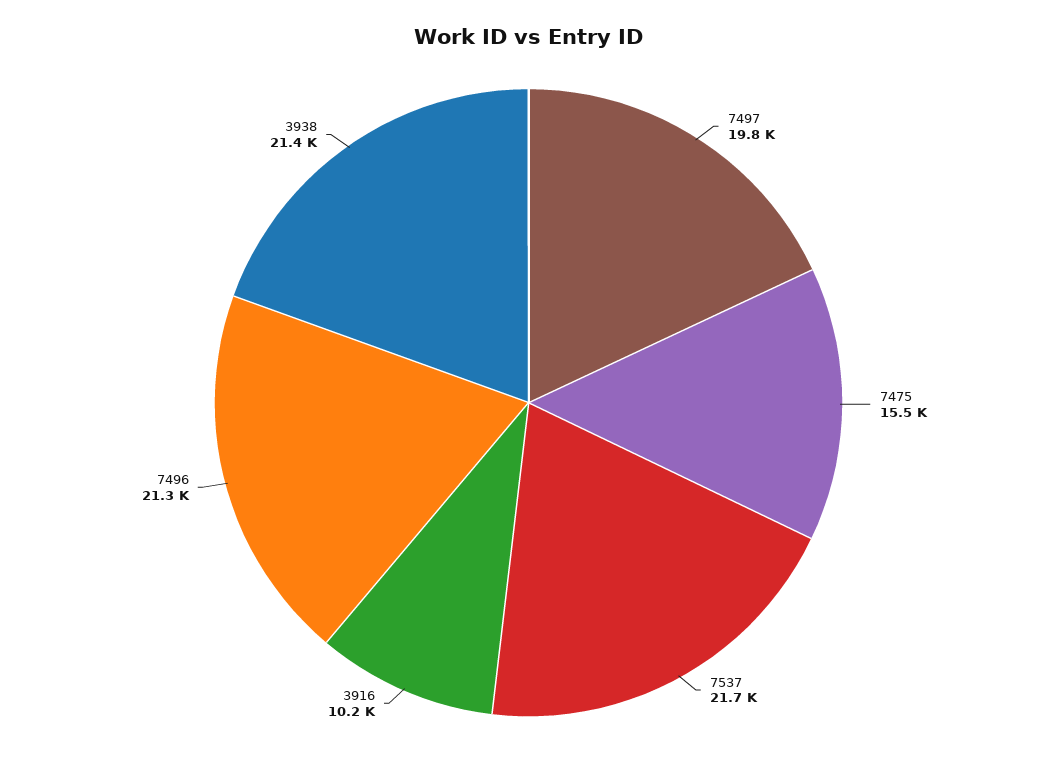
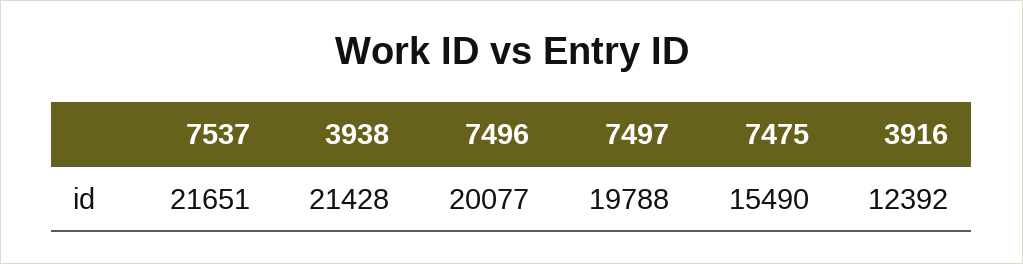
  {
    "7497": 19788,
    "7475": 15490,
    "7537": 21651,
-   "3916": 10200,
+   "3916": 12392,
-   "7496": 21300,
+   "7496": 20077,
    "3938": 21428
  }

